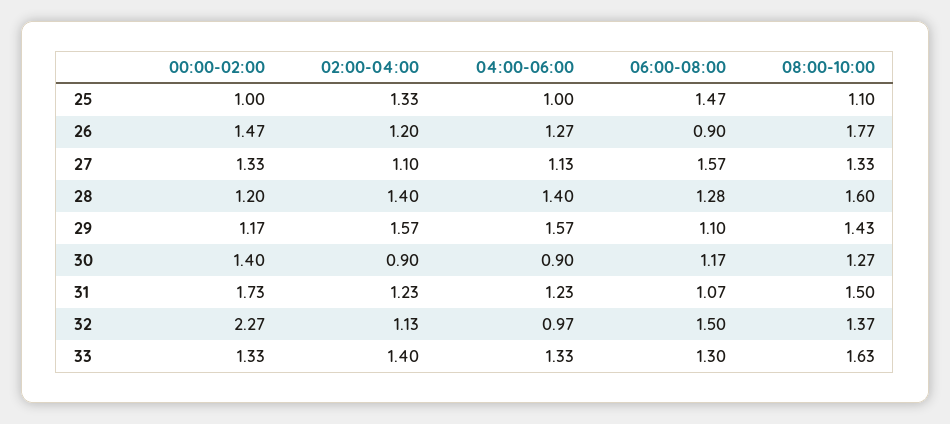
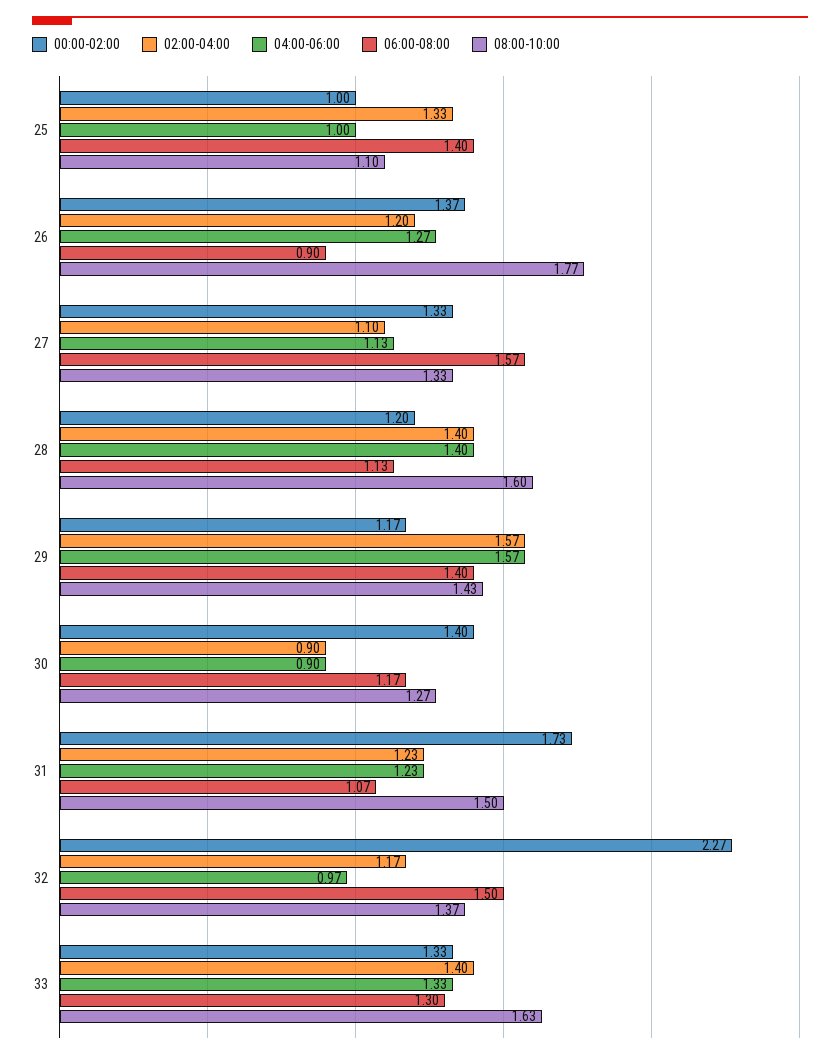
  {
    "00:00-02:00": {
      "25": 1,
-     "26": 1.47,
+     "26": 1.37,
      "27": 1.33,
      "28": 1.2,
      "29": 1.17,
      "30": 1.4,
      "31": 1.73,
      "32": 2.27,
      "33": 1.33
    },
    "02:00-04:00": {
      "25": 1.33,
      "26": 1.2,
      "27": 1.1,
      "28": 1.4,
      "29": 1.57,
      "30": 0.9,
      "31": 1.23,
-     "32": 1.13,
+     "32": 1.17,
      "33": 1.4
    },
    "04:00-06:00": {
      "25": 1,
      "26": 1.27,
      "27": 1.13,
      "28": 1.4,
      "29": 1.57,
      "30": 0.9,
      "31": 1.23,
      "32": 0.97,
      "33": 1.33
    },
    "06:00-08:00": {
-     "25": 1.47,
+     "25": 1.4,
      "26": 0.9,
      "27": 1.57,
-     "28": 1.28,
+     "28": 1.13,
-     "29": 1.1,
+     "29": 1.4,
      "30": 1.17,
      "31": 1.07,
      "32": 1.5,
      "33": 1.3
    },
    "08:00-10:00": {
      "25": 1.1,
      "26": 1.77,
      "27": 1.33,
      "28": 1.6,
      "29": 1.43,
      "30": 1.27,
      "31": 1.5,
      "32": 1.37,
      "33": 1.63
    }
  }

